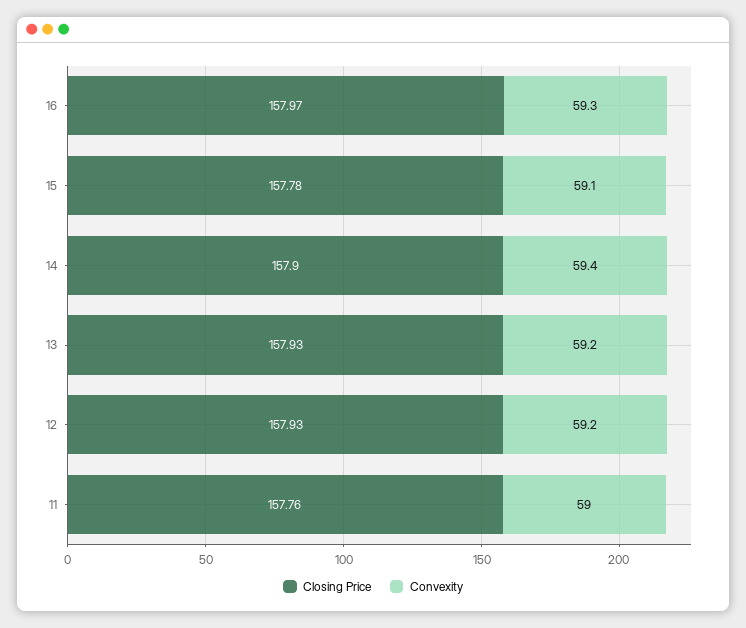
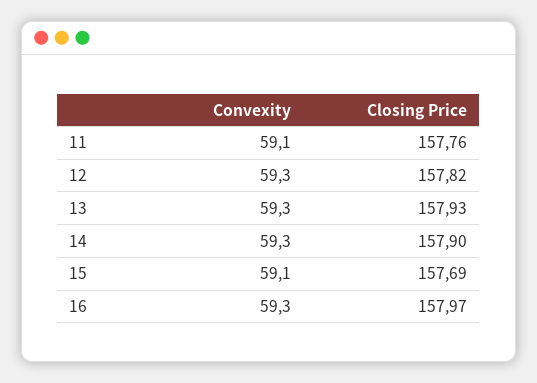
  {
    "Closing Price": {
      "16": 157.97,
-     "15": 157.78,
+     "15": 157.69,
      "14": 157.9,
      "13": 157.93,
-     "12": 157.93,
+     "12": 157.82,
      "11": 157.76
    },
    "Convexity": {
      "16": 59.3,
      "15": 59.1,
-     "14": 59.4,
+     "14": 59.3,
-     "13": 59.2,
+     "13": 59.3,
-     "12": 59.2,
+     "12": 59.3,
-     "11": 59
+     "11": 59.1
    }
  }

